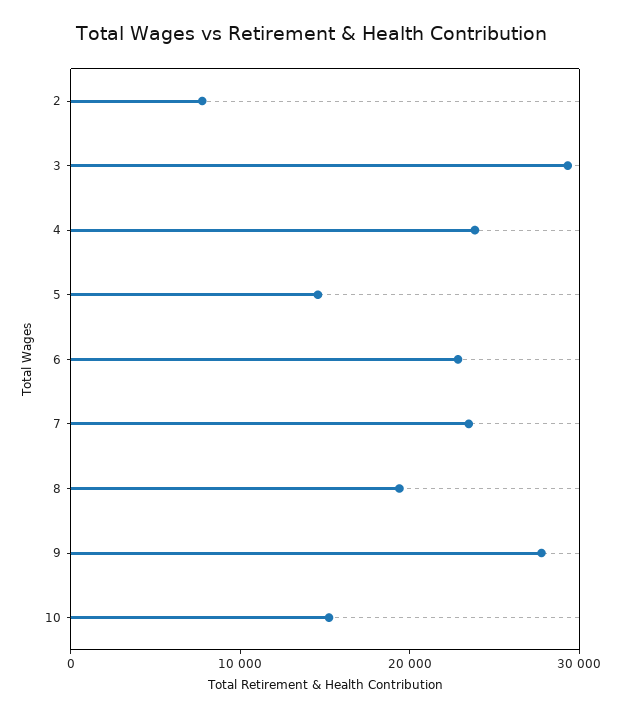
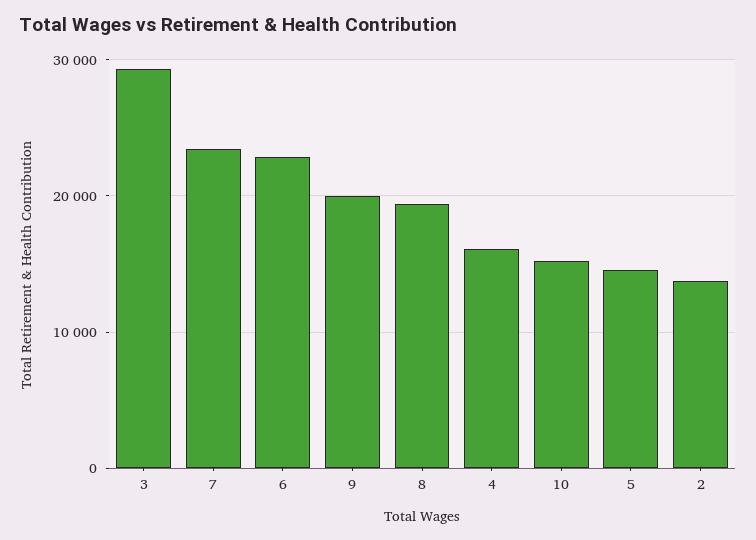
  {
-   "2": 8000,
+   "2": 14000,
    "3": 29000,
-   "4": 24000,
+   "4": 16000,
    "5": 15000,
    "6": 23000,
    "7": 23000,
    "8": 19000,
-   "9": 28000,
+   "9": 20000,
    "10": 15000
  }

